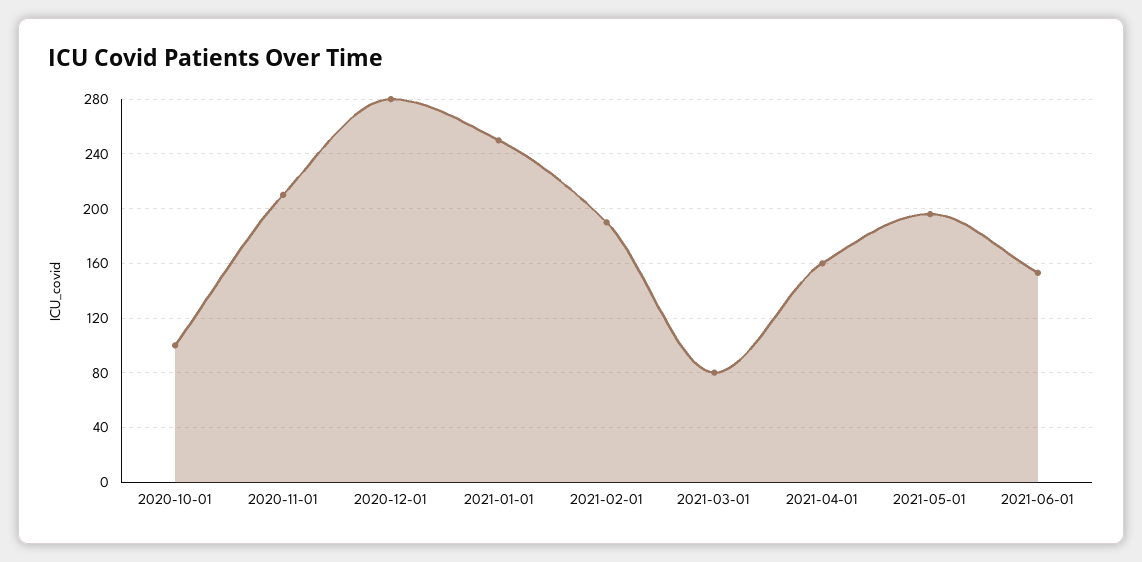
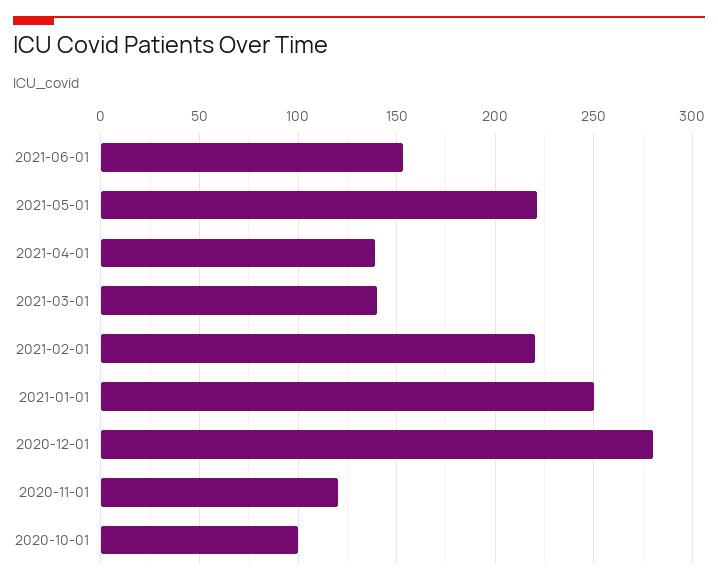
  {
    "2020-10-01": 100,
-   "2020-11-01": 210,
+   "2020-11-01": 120,
    "2020-12-01": 280,
    "2021-01-01": 250,
-   "2021-02-01": 190,
+   "2021-02-01": 220,
-   "2021-03-01": 80,
+   "2021-03-01": 140,
-   "2021-04-01": 160,
+   "2021-04-01": 140,
-   "2021-05-01": 195,
+   "2021-05-01": 220,
    "2021-06-01": 155
  }

